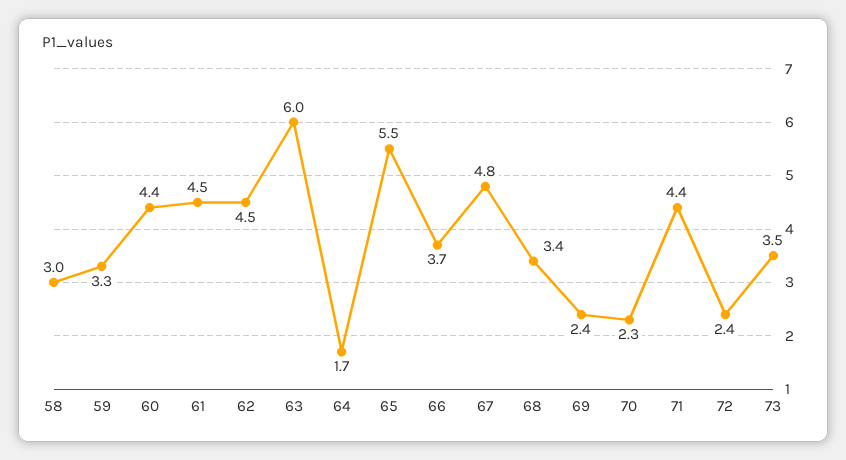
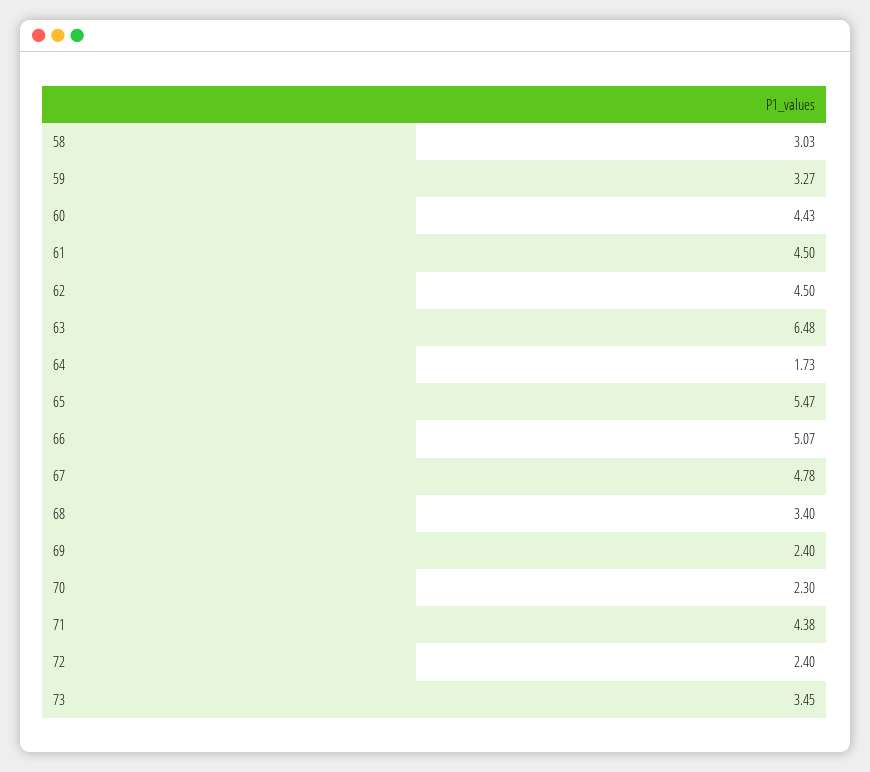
  {
    "58": 3.03,
    "59": 3.27,
    "60": 4.43,
    "61": 4.5,
    "62": 4.5,
-   "63": 6,
+   "63": 6.48,
    "64": 1.73,
    "65": 5.47,
-   "66": 3.7,
+   "66": 5.07,
    "67": 4.78,
    "68": 3.4,
    "69": 2.4,
    "70": 2.3,
    "71": 4.38,
    "72": 2.4,
    "73": 3.45
  }

